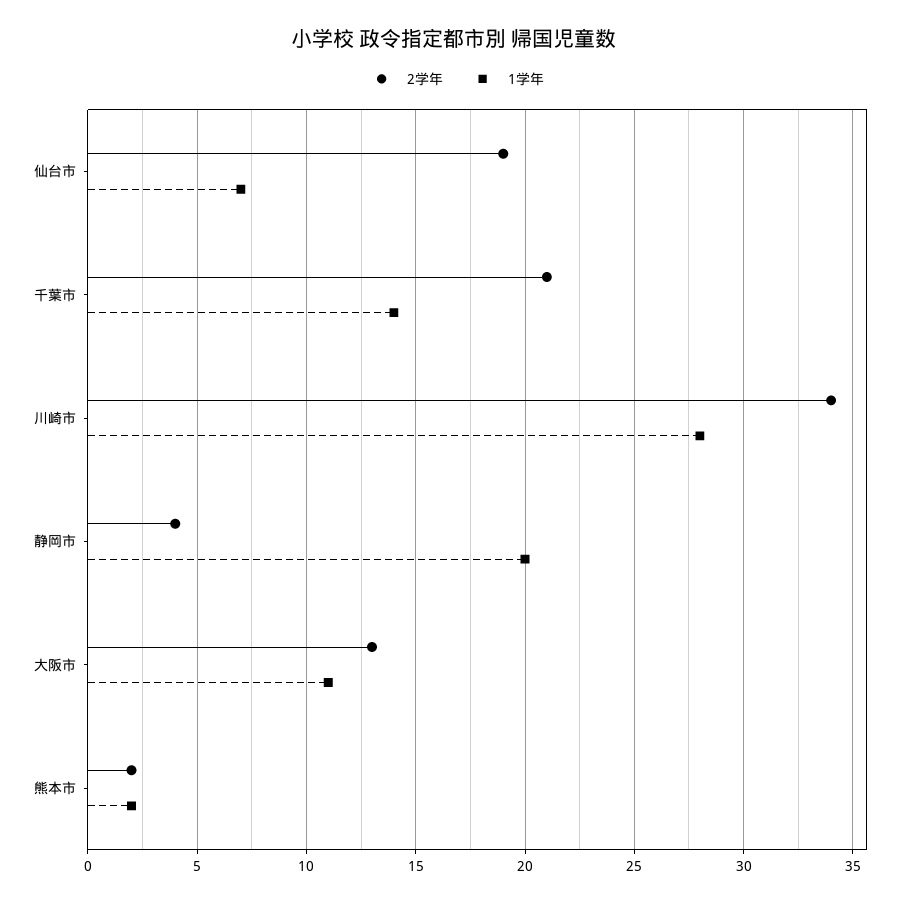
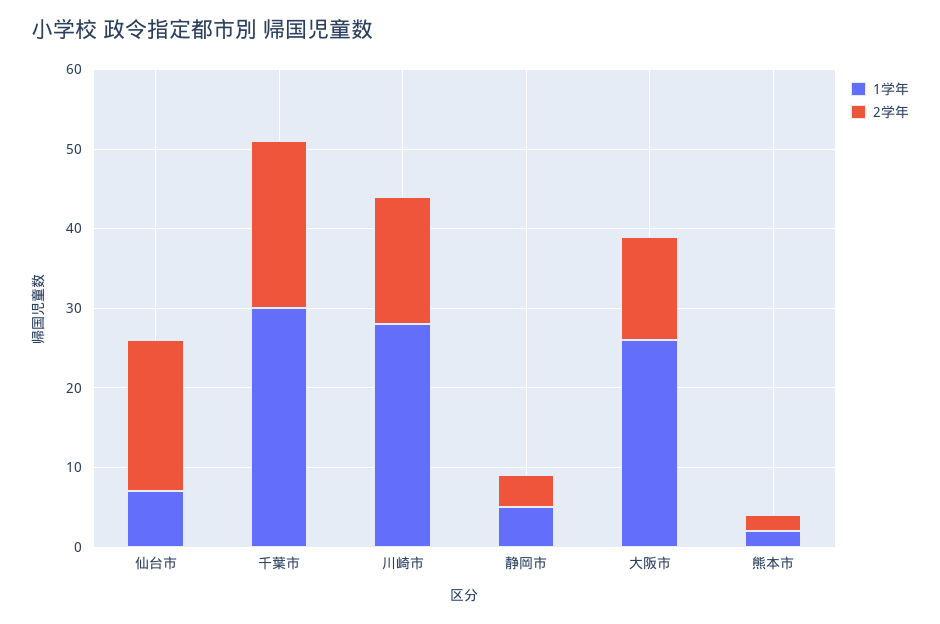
  {
    "2学年": {
      "仙台市": 19,
      "千葉市": 21,
-     "川崎市": 34,
+     "川崎市": 15,
      "静岡市": 4,
      "大阪市": 13,
      "熊本市": 2
    },
    "1学年": {
      "仙台市": 7,
-     "千葉市": 14,
+     "千葉市": 30,
      "川崎市": 28,
-     "静岡市": 20,
+     "静岡市": 5,
-     "大阪市": 11,
+     "大阪市": 25,
      "熊本市": 2
    }
  }

